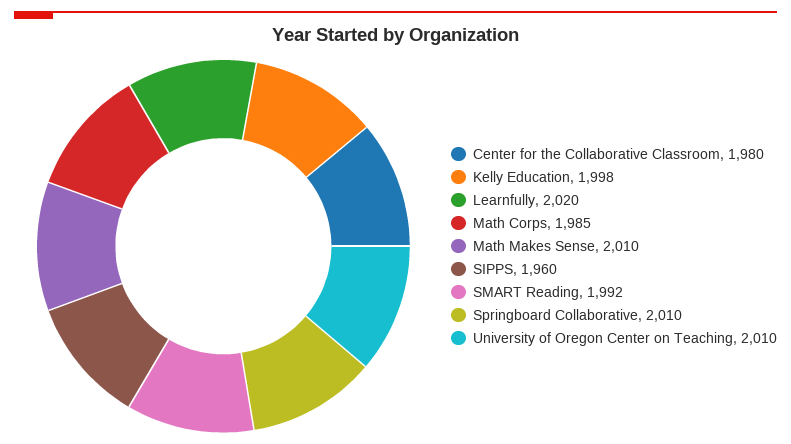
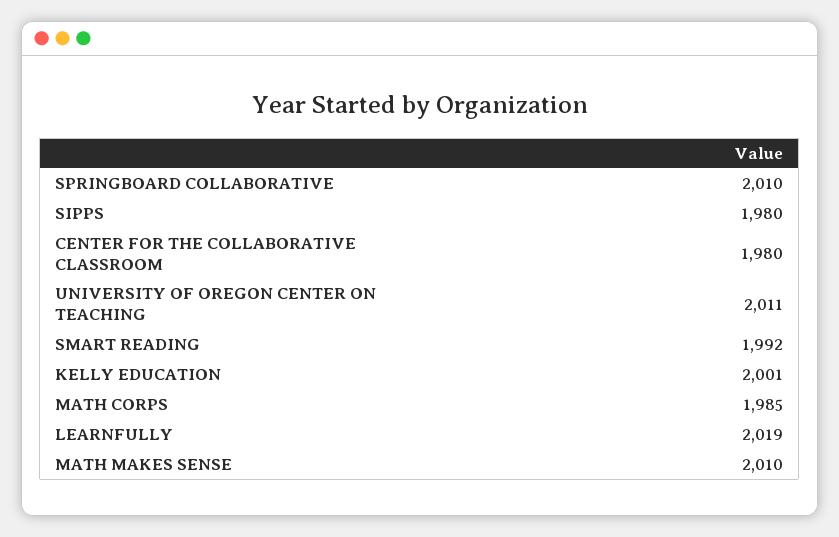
  {
    "Center for the Collaborative Classroom": 1980,
-   "Kelly Education": 1998,
+   "Kelly Education": 2001,
-   "Learnfully": 2020,
+   "Learnfully": 2019,
    "Math Corps": 1985,
    "Math Makes Sense": 2010,
-   "SIPPS": 1960,
+   "SIPPS": 1980,
    "SMART Reading": 1992,
    "Springboard Collaborative": 2010,
-   "University of Oregon Center on Teaching": 2010
+   "University of Oregon Center on Teaching": 2011
  }

